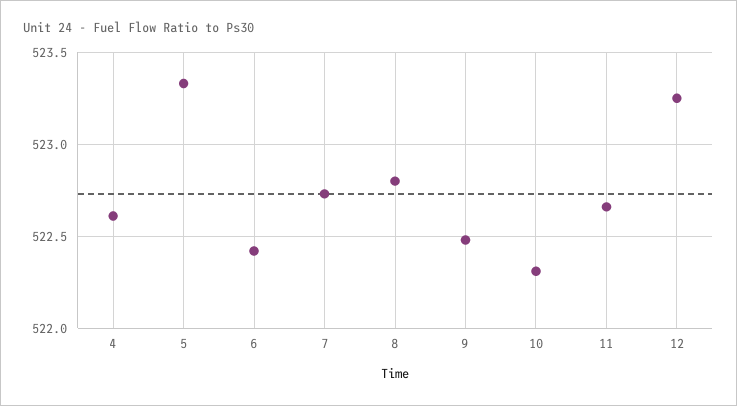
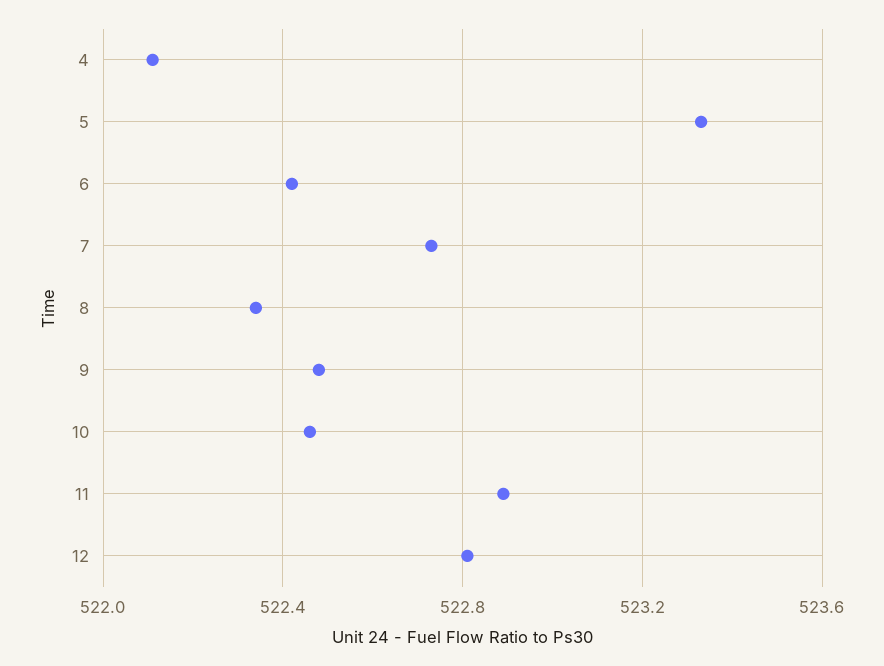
  {
-   "4": 522.6,
+   "4": 522.1,
    "5": 523.35,
    "6": 522.4,
    "7": 522.75,
-   "8": 522.8,
+   "8": 522.35,
    "9": 522.5,
-   "10": 522.3,
+   "10": 522.45,
-   "11": 522.65,
+   "11": 522.9,
-   "12": 523.25
+   "12": 522.8
  }

